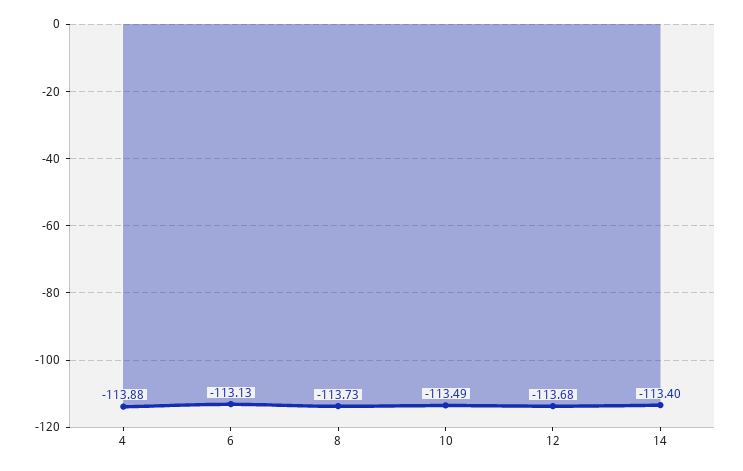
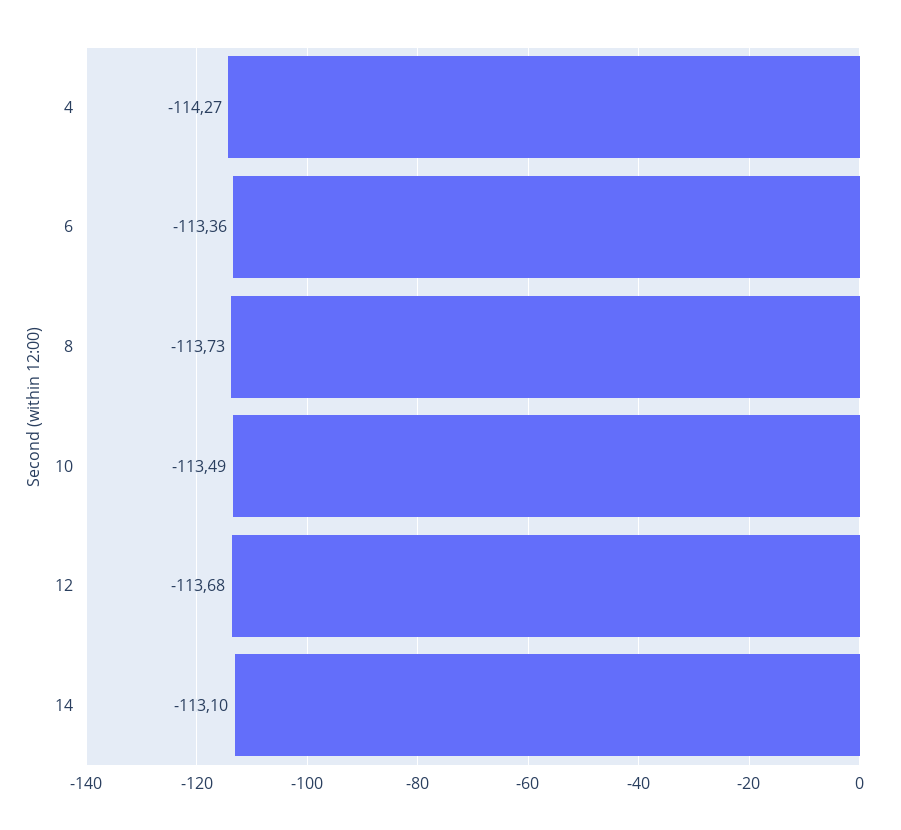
  {
-   "4": -113.88,
+   "4": -114.27,
-   "6": -113.13,
+   "6": -113.36,
    "8": -113.73,
    "10": -113.49,
    "12": -113.68,
-   "14": -113.4
+   "14": -113.1
  }

